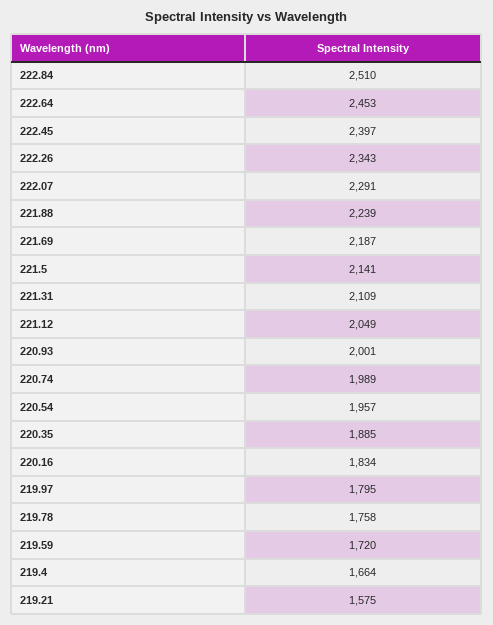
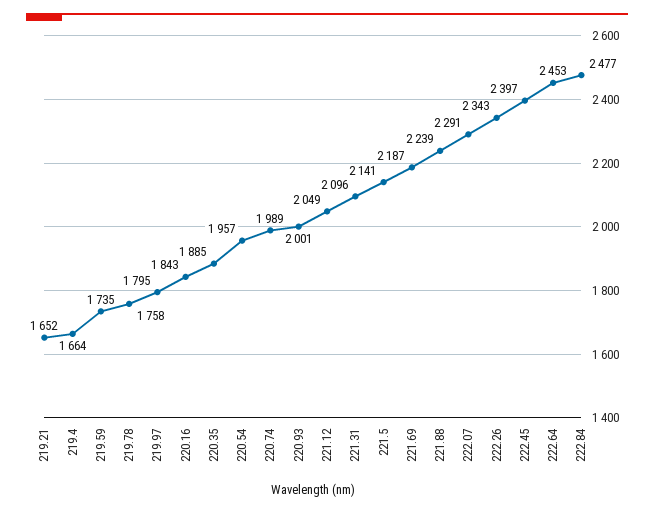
  {
-   "222.84": 2510,
+   "222.84": 2477,
    "222.64": 2453,
    "222.45": 2397,
    "222.26": 2343,
    "222.07": 2291,
    "221.88": 2239,
    "221.69": 2187,
    "221.5": 2141,
-   "221.31": 2109,
+   "221.31": 2096,
    "221.12": 2049,
    "220.93": 2001,
    "220.74": 1989,
    "220.54": 1957,
    "220.35": 1885,
-   "220.16": 1834,
+   "220.16": 1843,
    "219.97": 1795,
    "219.78": 1758,
-   "219.59": 1720,
+   "219.59": 1735,
    "219.4": 1664,
-   "219.21": 1575
+   "219.21": 1652
  }

